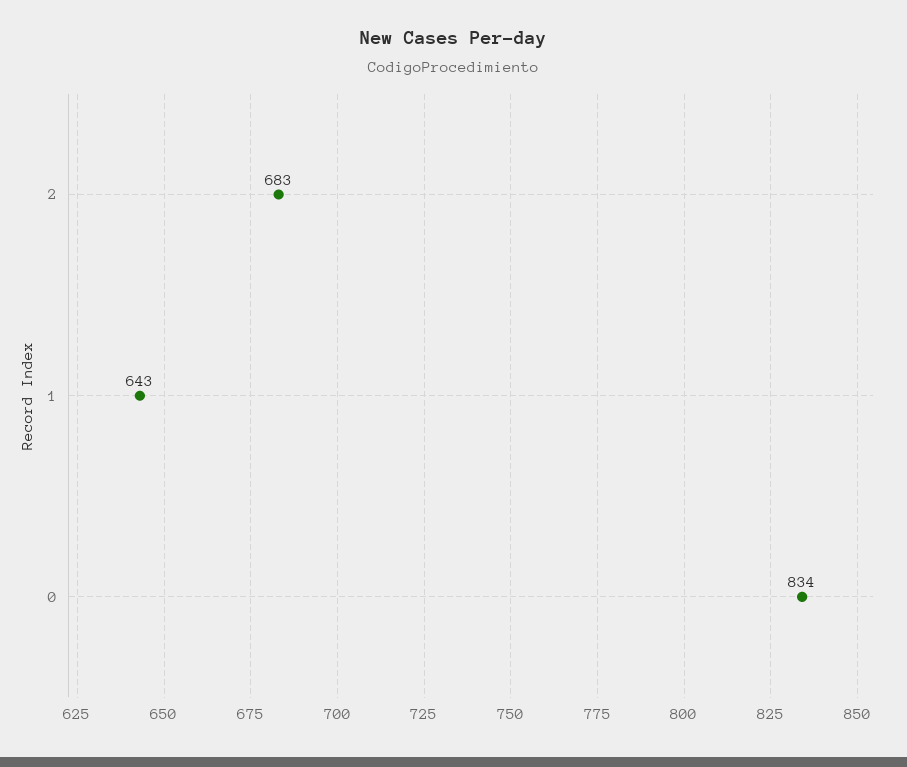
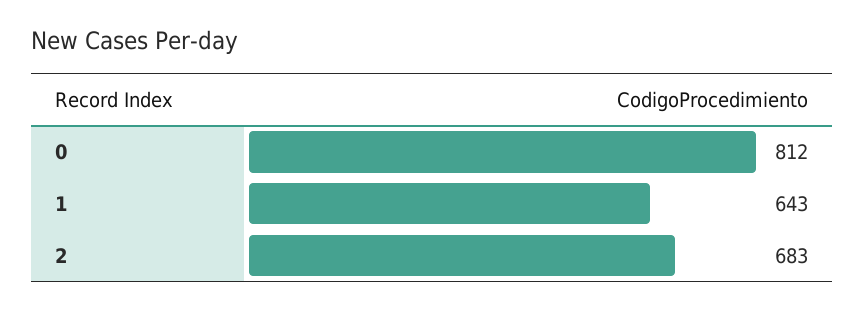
  {
    "2": 683,
    "1": 643,
-   "0": 834
+   "0": 812
  }

